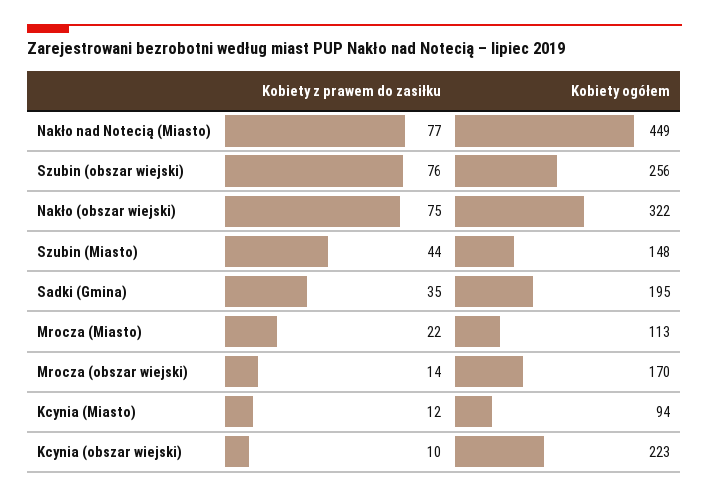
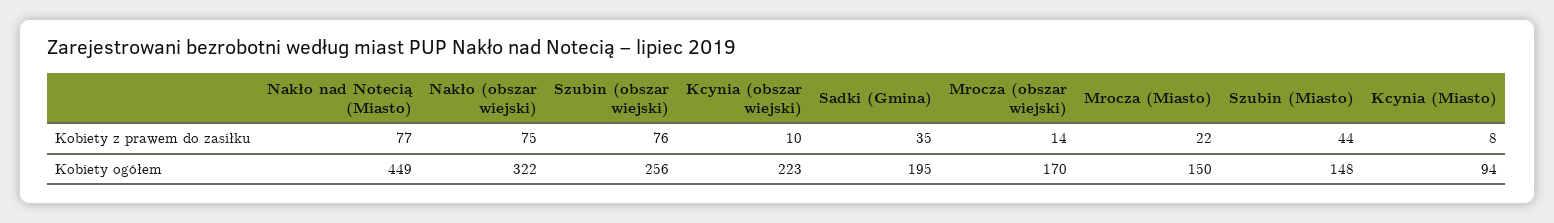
  {
    "Kobiety z prawem do zasiłku": {
      "Nakło nad Notecią (Miasto)": 77,
      "Szubin (obszar wiejski)": 76,
      "Nakło (obszar wiejski)": 75,
      "Szubin (Miasto)": 44,
      "Sadki (Gmina)": 35,
      "Mrocza (Miasto)": 22,
      "Mrocza (obszar wiejski)": 14,
-     "Kcynia (Miasto)": 12,
+     "Kcynia (Miasto)": 8,
      "Kcynia (obszar wiejski)": 10
    },
    "Kobiety ogółem": {
      "Nakło nad Notecią (Miasto)": 449,
      "Szubin (obszar wiejski)": 256,
      "Nakło (obszar wiejski)": 322,
      "Szubin (Miasto)": 148,
      "Sadki (Gmina)": 195,
-     "Mrocza (Miasto)": 113,
+     "Mrocza (Miasto)": 150,
      "Mrocza (obszar wiejski)": 170,
      "Kcynia (Miasto)": 94,
      "Kcynia (obszar wiejski)": 223
    }
  }

